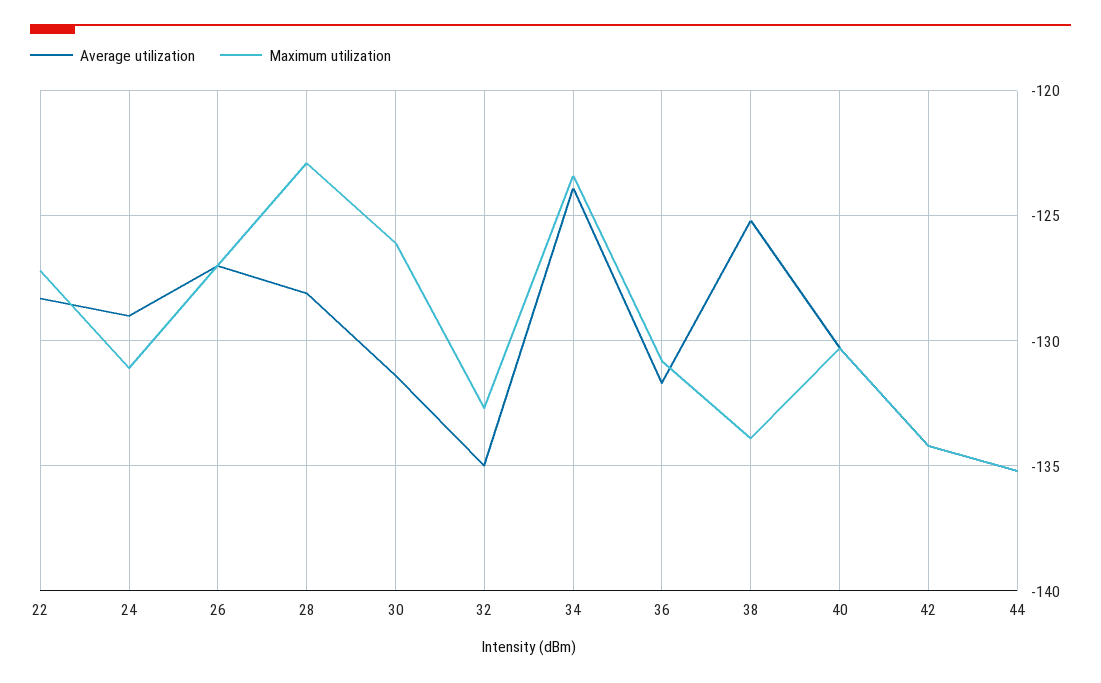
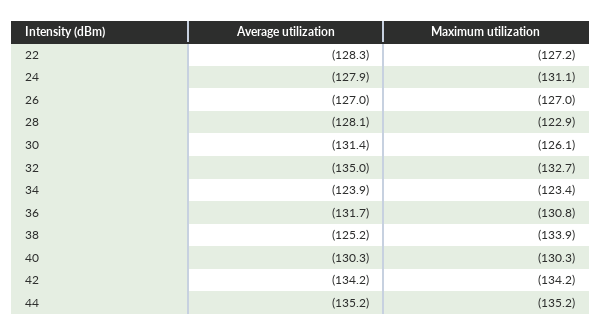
  {
    "Average utilization": {
      "22": -128.3,
-     "24": -129,
+     "24": -127.9,
      "26": -127,
      "28": -128.1,
      "30": -131.4,
      "32": -135,
      "34": -123.9,
      "36": -131.7,
      "38": -125.2,
      "40": -130.3,
      "42": -134.2,
      "44": -135.2
    },
    "Maximum utilization": {
      "22": -127.2,
      "24": -131.1,
      "26": -127,
      "28": -122.9,
      "30": -126.1,
      "32": -132.7,
      "34": -123.4,
      "36": -130.8,
      "38": -133.9,
      "40": -130.3,
      "42": -134.2,
      "44": -135.2
    }
  }

